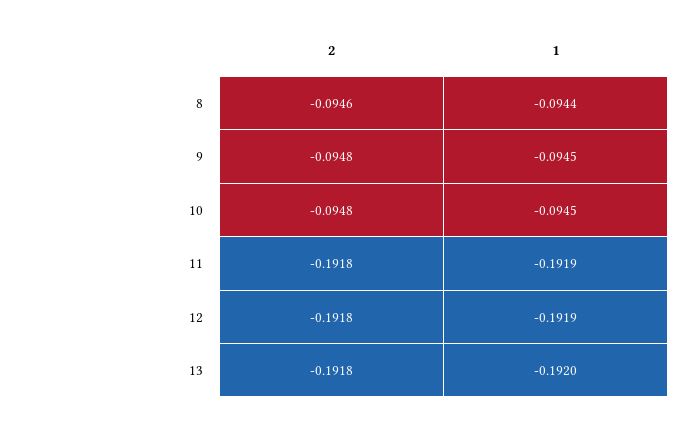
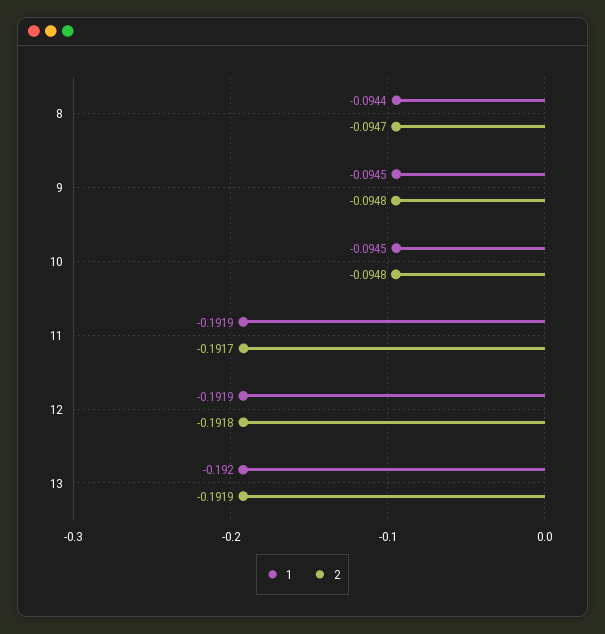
  {
    "2": {
-     "8": -0.0946,
+     "8": -0.0947,
      "9": -0.0948,
      "10": -0.0948,
-     "11": -0.1918,
+     "11": -0.1917,
      "12": -0.1918,
-     "13": -0.1918
+     "13": -0.1919
    },
    "1": {
      "8": -0.0944,
      "9": -0.0945,
      "10": -0.0945,
      "11": -0.1919,
      "12": -0.1919,
      "13": -0.192
    }
  }

